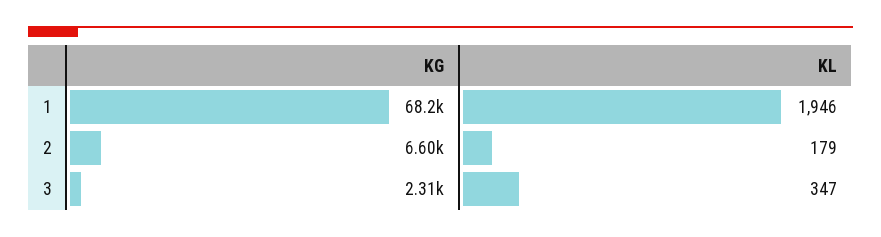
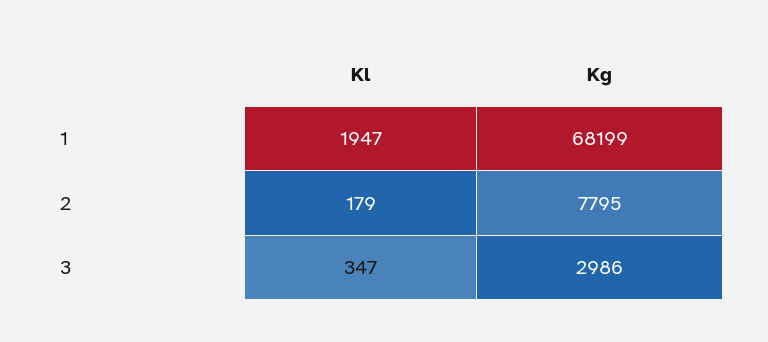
  {
    "KG": {
      "1": 68199,
-     "2": 6600,
+     "2": 7795,
-     "3": 2310
+     "3": 2986
    },
    "KL": {
-     "1": 1946,
+     "1": 1947,
      "2": 179,
      "3": 347
    }
  }

